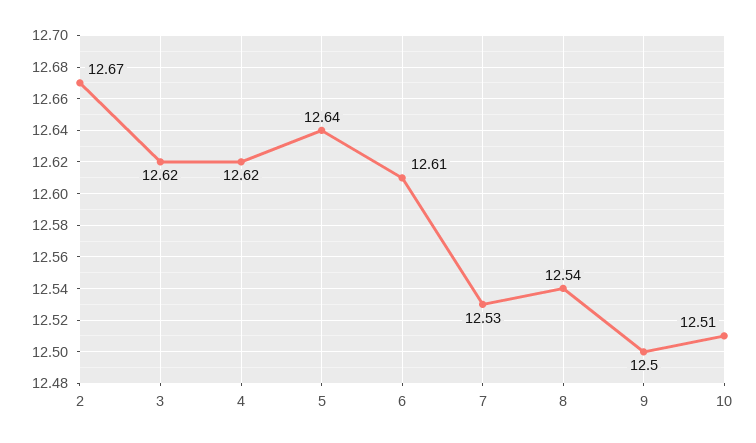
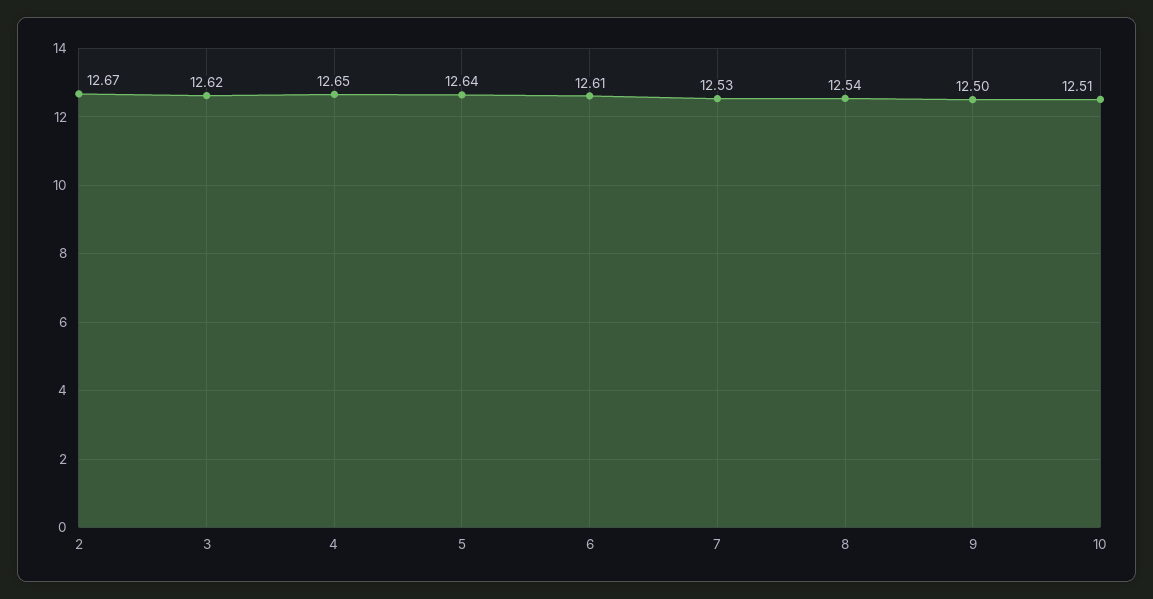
  {
    "2": 12.67,
    "3": 12.62,
-   "4": 12.62,
+   "4": 12.65,
    "5": 12.64,
    "6": 12.61,
    "7": 12.53,
    "8": 12.54,
    "9": 12.5,
    "10": 12.51
  }

